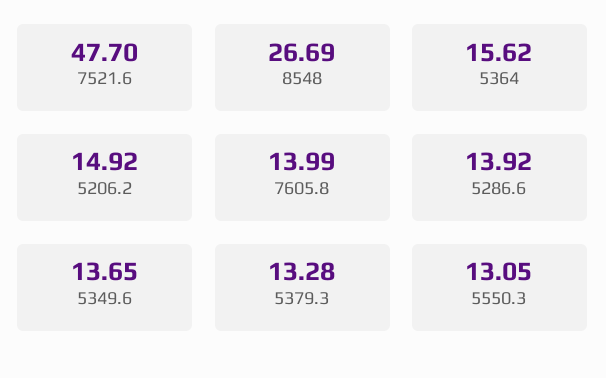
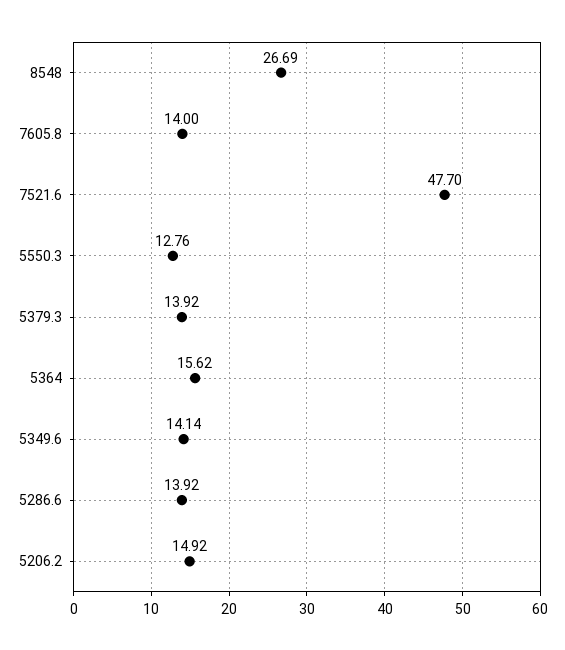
  {
    "7521.6": 47.7,
    "8548": 26.69,
    "5364": 15.62,
    "5206.2": 14.92,
-   "7605.8": 13.99,
+   "7605.8": 14,
    "5286.6": 13.92,
-   "5349.6": 13.65,
+   "5349.6": 14.14,
-   "5379.3": 13.28,
+   "5379.3": 13.92,
-   "5550.3": 13.05
+   "5550.3": 12.76
  }

